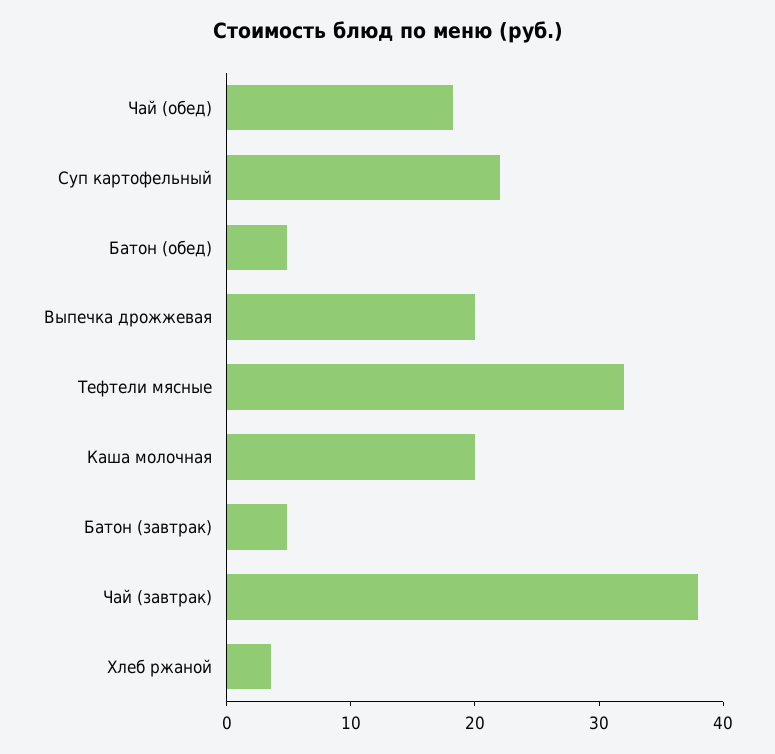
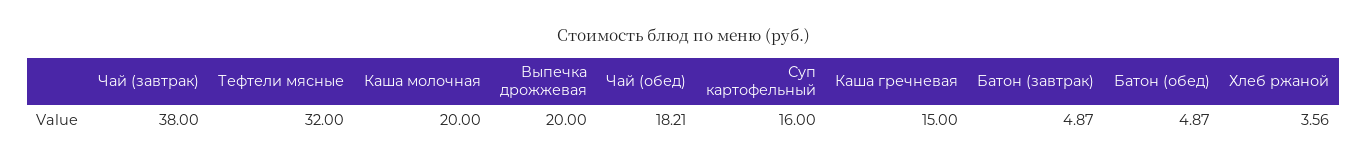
  {
    "Чай (обед)": 18.21,
-   "Суп картофельный": 22,
+   "Суп картофельный": 16,
    "Батон (обед)": 4.87,
    "Выпечка дрожжевая": 20,
    "Тефтели мясные": 32,
    "Каша молочная": 20,
    "Батон (завтрак)": 4.87,
    "Чай (завтрак)": 38,
-   "Хлеб ржаной": 3.56
+   "Хлеб ржаной": 3.56,
+   "Каша гречневая": 15
  }

